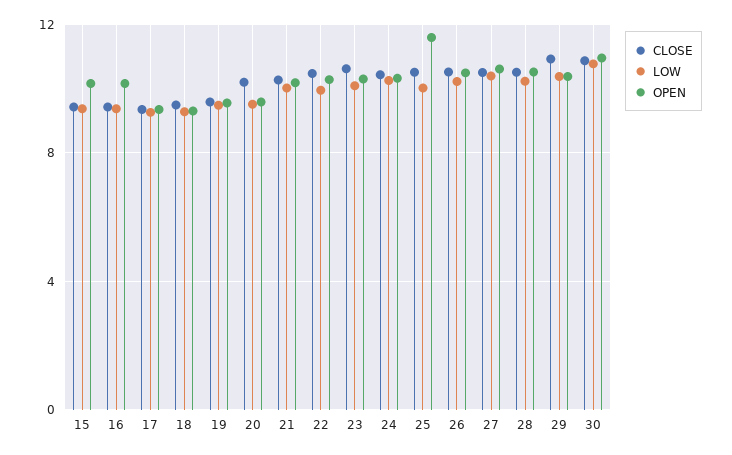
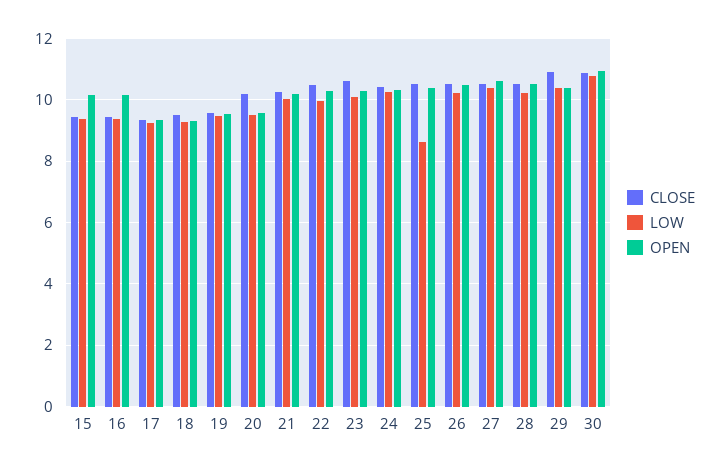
  {
    "CLOSE": {
      "15": 9.4,
      "16": 9.4,
      "17": 9.4,
      "18": 9.4,
      "19": 9.6,
      "20": 10.2,
      "21": 10.2,
      "22": 10.4,
      "23": 10.6,
      "24": 10.4,
      "25": 10.6,
      "26": 10.6,
      "27": 10.6,
      "28": 10.6,
      "29": 11,
      "30": 10.8
    },
    "LOW": {
      "15": 9.4,
      "16": 9.4,
      "17": 9.2,
      "18": 9.2,
      "19": 9.4,
      "20": 9.6,
      "21": 10,
      "22": 10,
      "23": 10,
      "24": 10.2,
-     "25": 10,
+     "25": 8.6,
      "26": 10.2,
      "27": 10.4,
      "28": 10.2,
      "29": 10.4,
      "30": 10.8
    },
    "OPEN": {
      "15": 10.2,
      "16": 10.2,
      "17": 9.4,
      "18": 9.4,
      "19": 9.6,
      "20": 9.6,
      "21": 10.2,
      "22": 10.2,
      "23": 10.4,
      "24": 10.4,
-     "25": 11.5,
+     "25": 10.4,
      "26": 10.4,
      "27": 10.6,
      "28": 10.6,
      "29": 10.4,
      "30": 11
    }
  }

